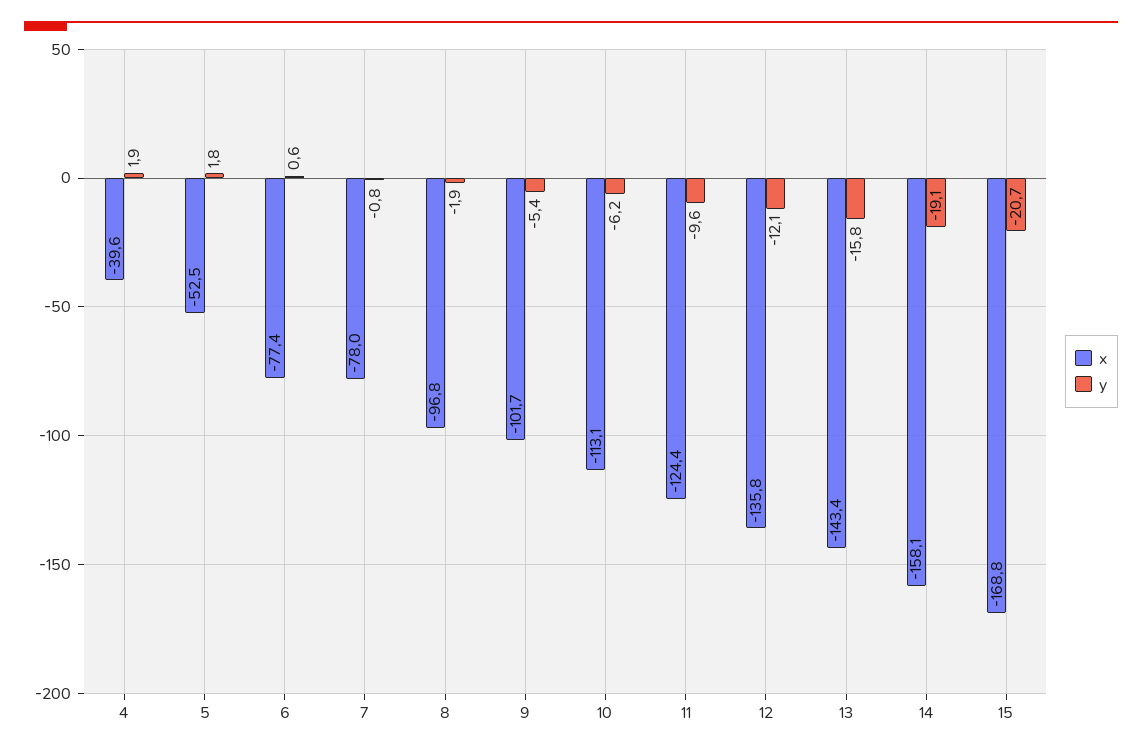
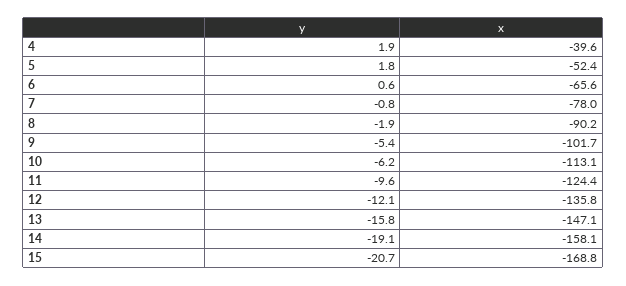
  {
    "x": {
      "4": -39.6,
-     "5": -52.5,
+     "5": -52.4,
-     "6": -77.4,
+     "6": -65.6,
      "7": -78,
-     "8": -96.8,
+     "8": -90.2,
      "9": -101.7,
      "10": -113.1,
      "11": -124.4,
      "12": -135.8,
-     "13": -143.4,
+     "13": -147.1,
      "14": -158.1,
      "15": -168.8
    },
    "y": {
      "4": 1.9,
      "5": 1.8,
      "6": 0.6,
      "7": -0.8,
      "8": -1.9,
      "9": -5.4,
      "10": -6.2,
      "11": -9.6,
      "12": -12.1,
      "13": -15.8,
      "14": -19.1,
      "15": -20.7
    }
  }

